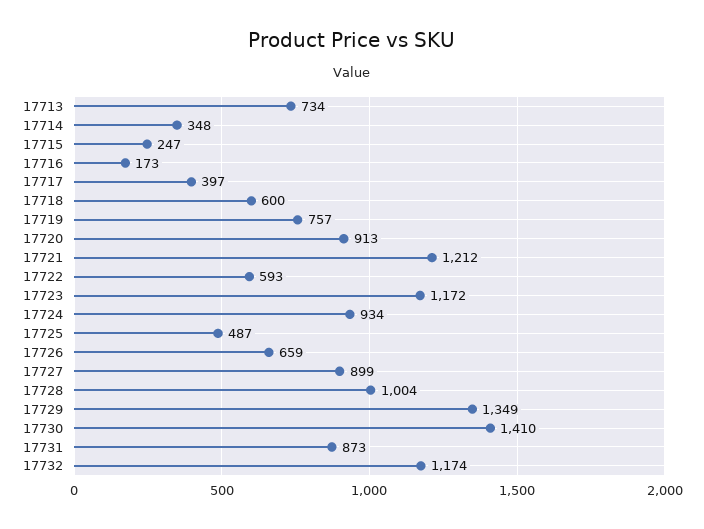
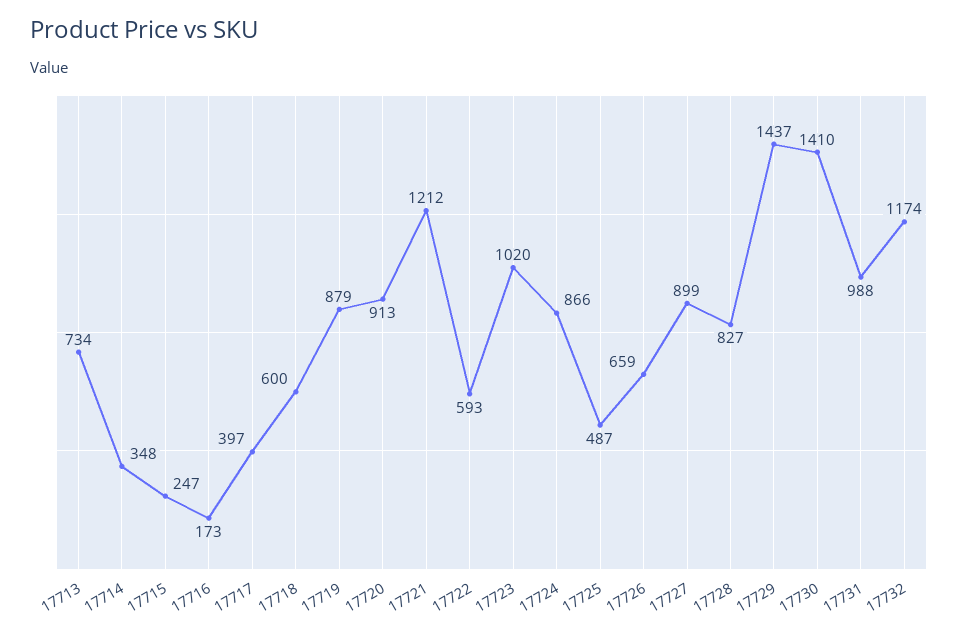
  {
    "17713": 734,
    "17714": 348,
    "17715": 247,
    "17716": 173,
    "17717": 397,
    "17718": 600,
-   "17719": 757,
+   "17719": 879,
    "17720": 913,
    "17721": 1212,
    "17722": 593,
-   "17723": 1172,
+   "17723": 1020,
-   "17724": 934,
+   "17724": 866,
    "17725": 487,
    "17726": 659,
    "17727": 899,
-   "17728": 1004,
+   "17728": 827,
-   "17729": 1349,
+   "17729": 1437,
    "17730": 1410,
-   "17731": 873,
+   "17731": 988,
    "17732": 1174
  }

